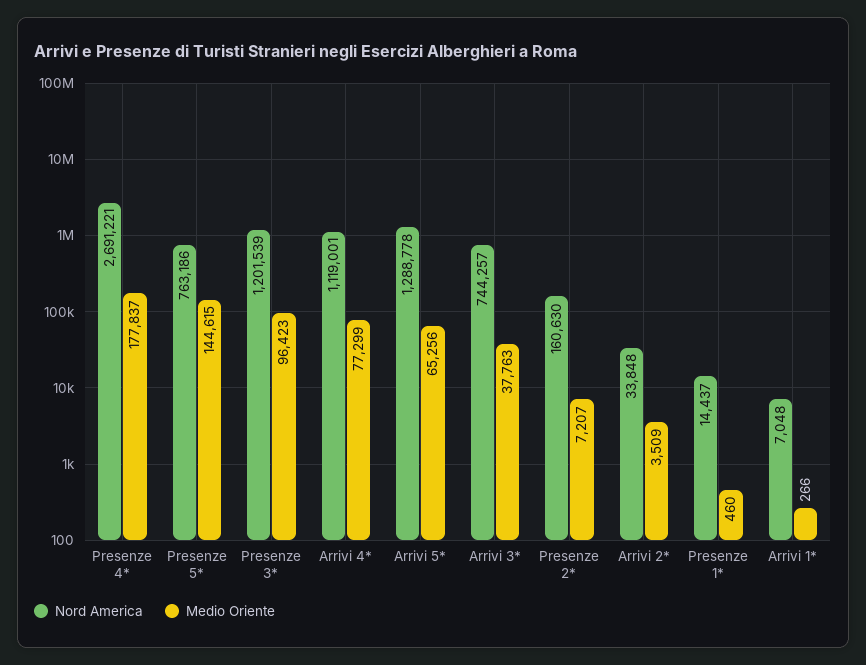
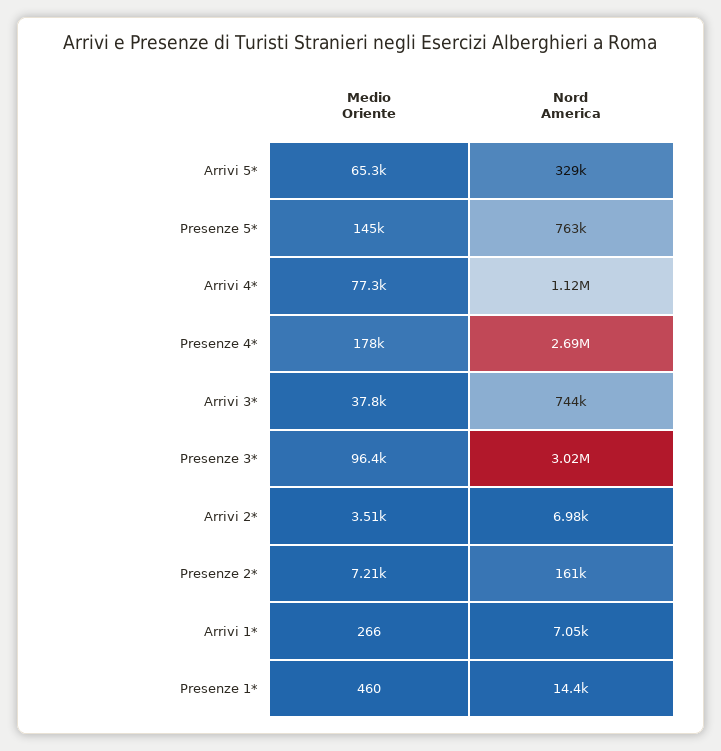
  {
    "Nord America": {
      "Presenze 4*": 2691221,
      "Presenze 5*": 763186,
-     "Presenze 3*": 1201539,
+     "Presenze 3*": 3020000,
      "Arrivi 4*": 1119001,
-     "Arrivi 5*": 1288778,
+     "Arrivi 5*": 329000,
      "Arrivi 3*": 744257,
      "Presenze 2*": 160630,
-     "Arrivi 2*": 33848,
+     "Arrivi 2*": 6980,
      "Presenze 1*": 14437,
      "Arrivi 1*": 7048
    },
    "Medio Oriente": {
      "Presenze 4*": 177837,
      "Presenze 5*": 144615,
      "Presenze 3*": 96423,
      "Arrivi 4*": 77299,
      "Arrivi 5*": 65256,
      "Arrivi 3*": 37763,
      "Presenze 2*": 7207,
      "Arrivi 2*": 3509,
      "Presenze 1*": 460,
      "Arrivi 1*": 266
    }
  }

